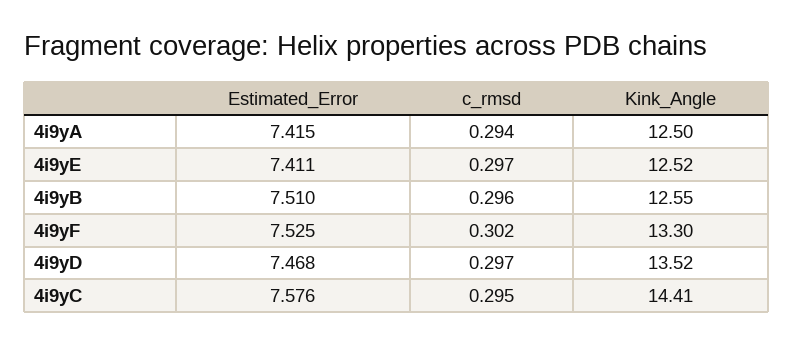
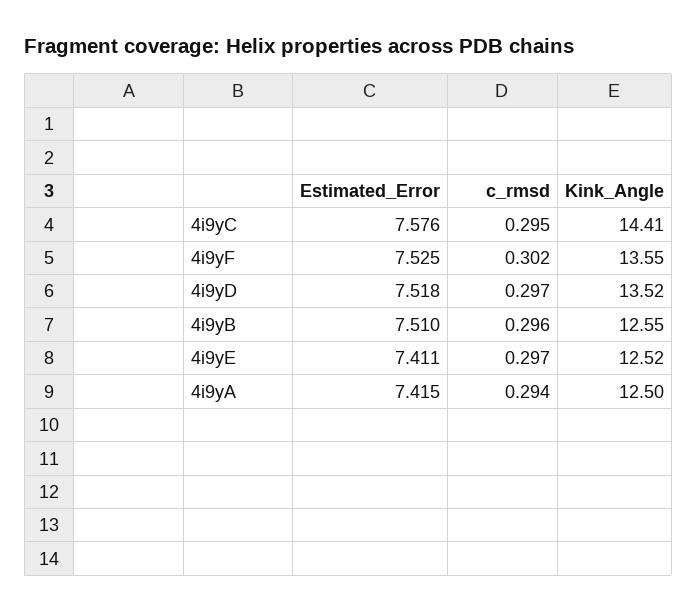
  {
    "Estimated_Error": {
      "4i9yA": 7.415,
      "4i9yE": 7.411,
      "4i9yB": 7.51,
      "4i9yF": 7.525,
-     "4i9yD": 7.468,
+     "4i9yD": 7.518,
      "4i9yC": 7.576
    },
    "c_rmsd": {
      "4i9yA": 0.294,
      "4i9yE": 0.297,
      "4i9yB": 0.296,
      "4i9yF": 0.302,
      "4i9yD": 0.297,
      "4i9yC": 0.295
    },
    "Kink_Angle": {
      "4i9yA": 12.5,
      "4i9yE": 12.52,
      "4i9yB": 12.55,
-     "4i9yF": 13.3,
+     "4i9yF": 13.55,
      "4i9yD": 13.52,
      "4i9yC": 14.41
    }
  }

